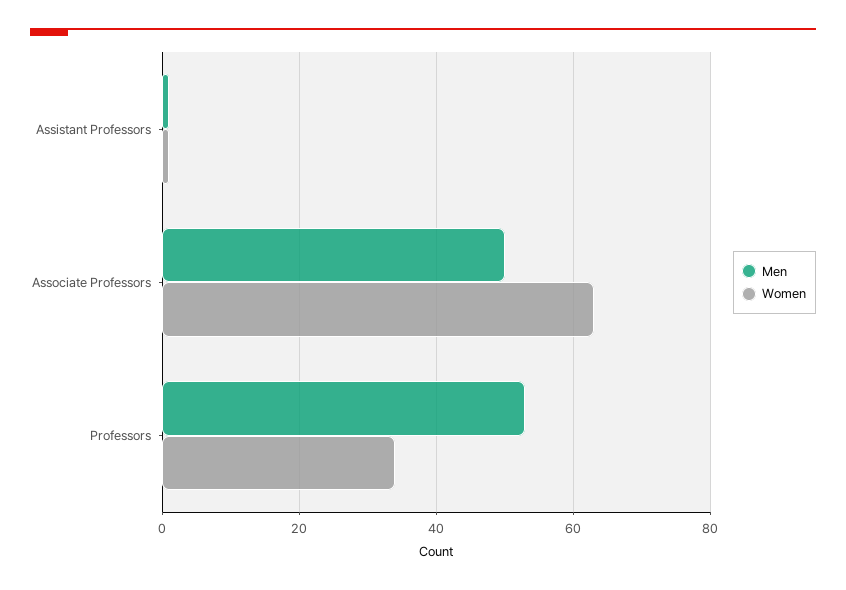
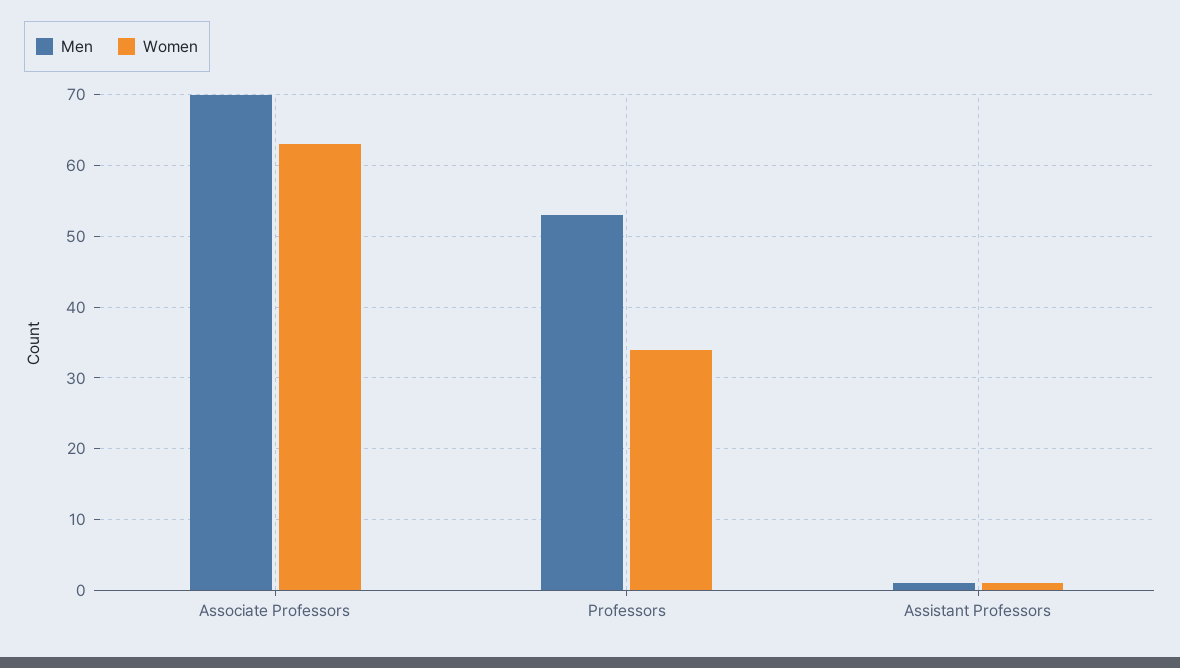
  {
    "Men": {
      "Assistant Professors": 1,
-     "Associate Professors": 50,
+     "Associate Professors": 70,
      "Professors": 53
    },
    "Women": {
      "Assistant Professors": 1,
      "Associate Professors": 63,
      "Professors": 34
    }
  }

